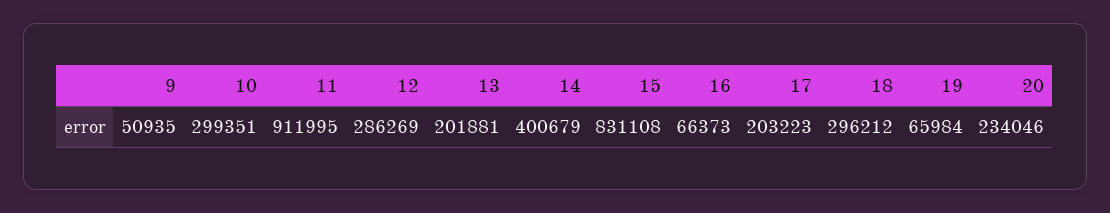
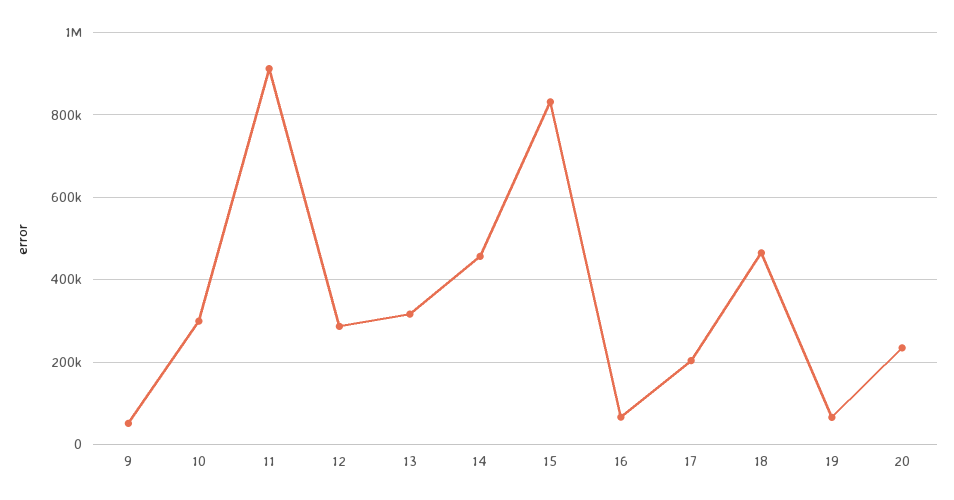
  {
    "9": 50935,
    "10": 299351,
    "11": 911995,
    "12": 286269,
-   "13": 201881,
+   "13": 320000,
-   "14": 400679,
+   "14": 460000,
    "15": 831108,
    "16": 66373,
    "17": 203223,
-   "18": 296212,
+   "18": 460000,
    "19": 65984,
    "20": 234046
  }

